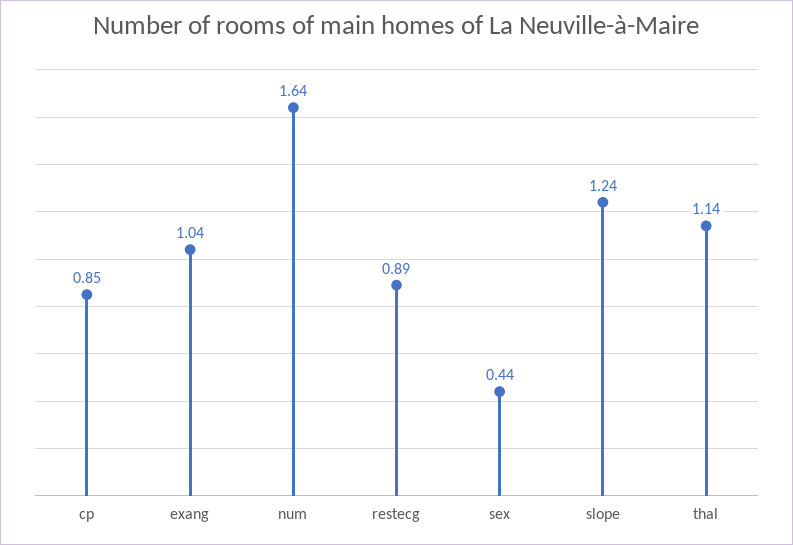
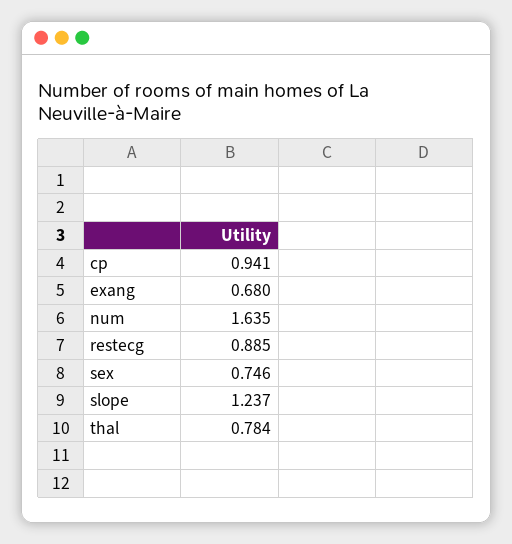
  {
-   "cp": 0.85,
+   "cp": 0.941,
-   "exang": 1.04,
+   "exang": 0.68,
    "num": 1.635,
    "restecg": 0.885,
-   "sex": 0.44,
+   "sex": 0.746,
    "slope": 1.237,
-   "thal": 1.14
+   "thal": 0.784
  }

